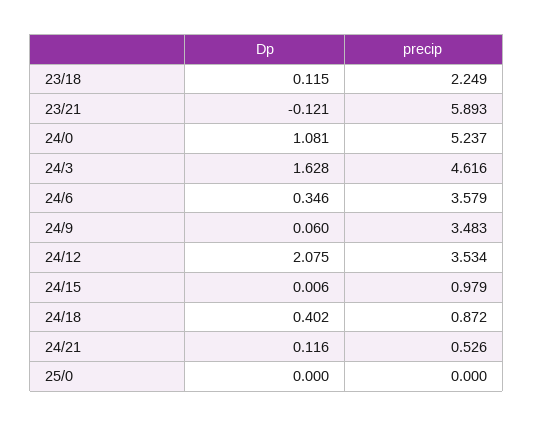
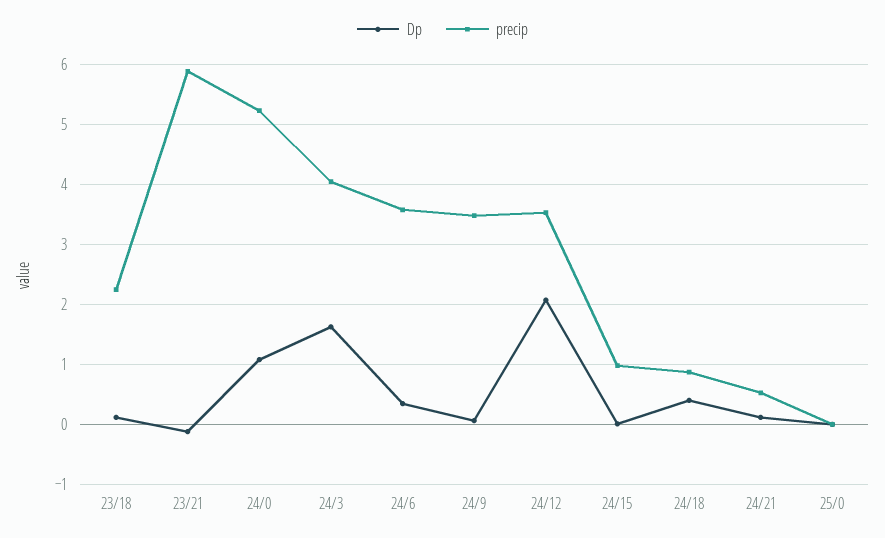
  {
    "Dp": {
      "23/18": 0.115,
      "23/21": -0.121,
      "24/0": 1.081,
      "24/3": 1.628,
      "24/6": 0.346,
      "24/9": 0.06,
      "24/12": 2.075,
      "24/15": 0.006,
      "24/18": 0.402,
      "24/21": 0.116,
      "25/0": 0
    },
    "precip": {
      "23/18": 2.249,
      "23/21": 5.893,
      "24/0": 5.237,
-     "24/3": 4.616,
+     "24/3": 4,
      "24/6": 3.579,
      "24/9": 3.483,
      "24/12": 3.534,
      "24/15": 0.979,
      "24/18": 0.872,
      "24/21": 0.526,
      "25/0": 0
    }
  }

